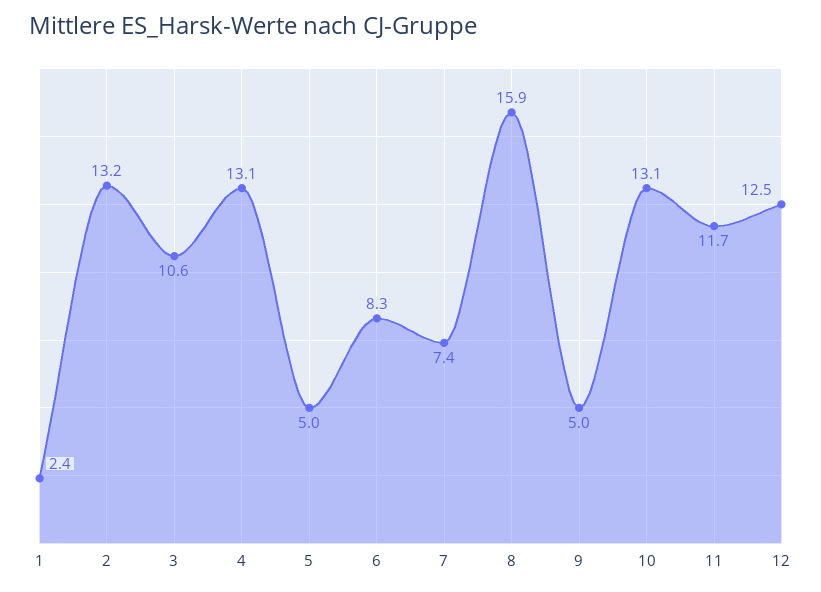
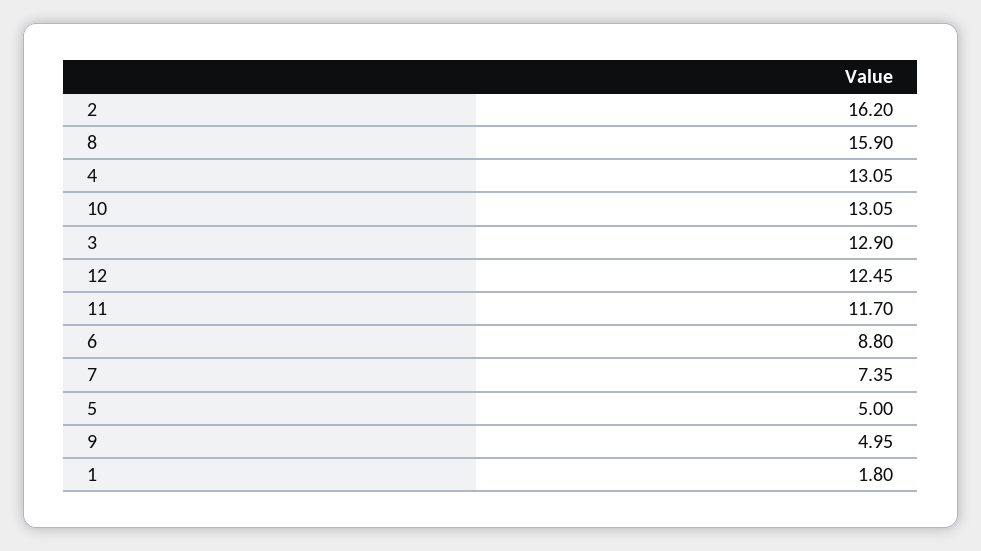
  {
-   "1": 2.4,
+   "1": 1.8,
-   "2": 13.2,
+   "2": 16.2,
-   "3": 10.6,
+   "3": 12.9,
    "4": 13.05,
    "5": 5,
-   "6": 8.3,
+   "6": 8.8,
    "7": 7.35,
    "8": 15.9,
    "9": 4.95,
    "10": 13.05,
    "11": 11.7,
    "12": 12.45
  }

